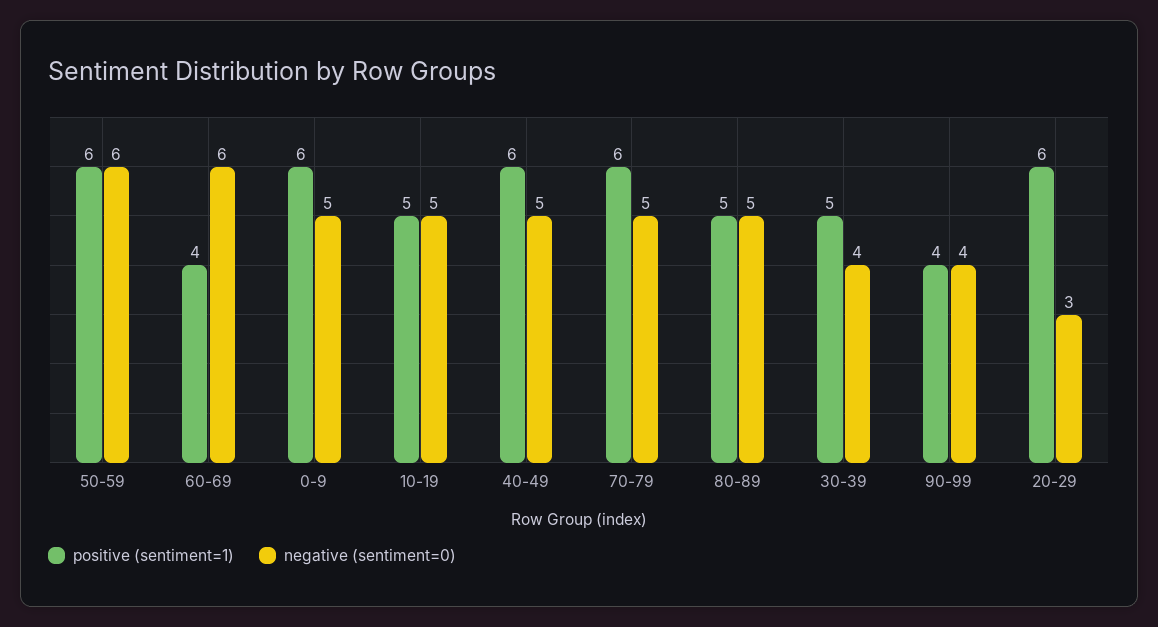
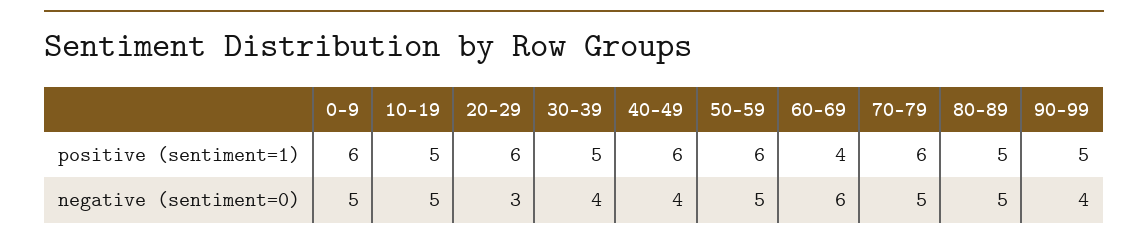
  {
    "positive (sentiment=1)": {
      "50-59": 6,
      "60-69": 4,
      "0-9": 6,
      "10-19": 5,
      "40-49": 6,
      "70-79": 6,
      "80-89": 5,
      "30-39": 5,
-     "90-99": 4,
+     "90-99": 5,
      "20-29": 6
    },
    "negative (sentiment=0)": {
-     "50-59": 6,
+     "50-59": 5,
      "60-69": 6,
      "0-9": 5,
      "10-19": 5,
-     "40-49": 5,
+     "40-49": 4,
      "70-79": 5,
      "80-89": 5,
      "30-39": 4,
      "90-99": 4,
      "20-29": 3
    }
  }

